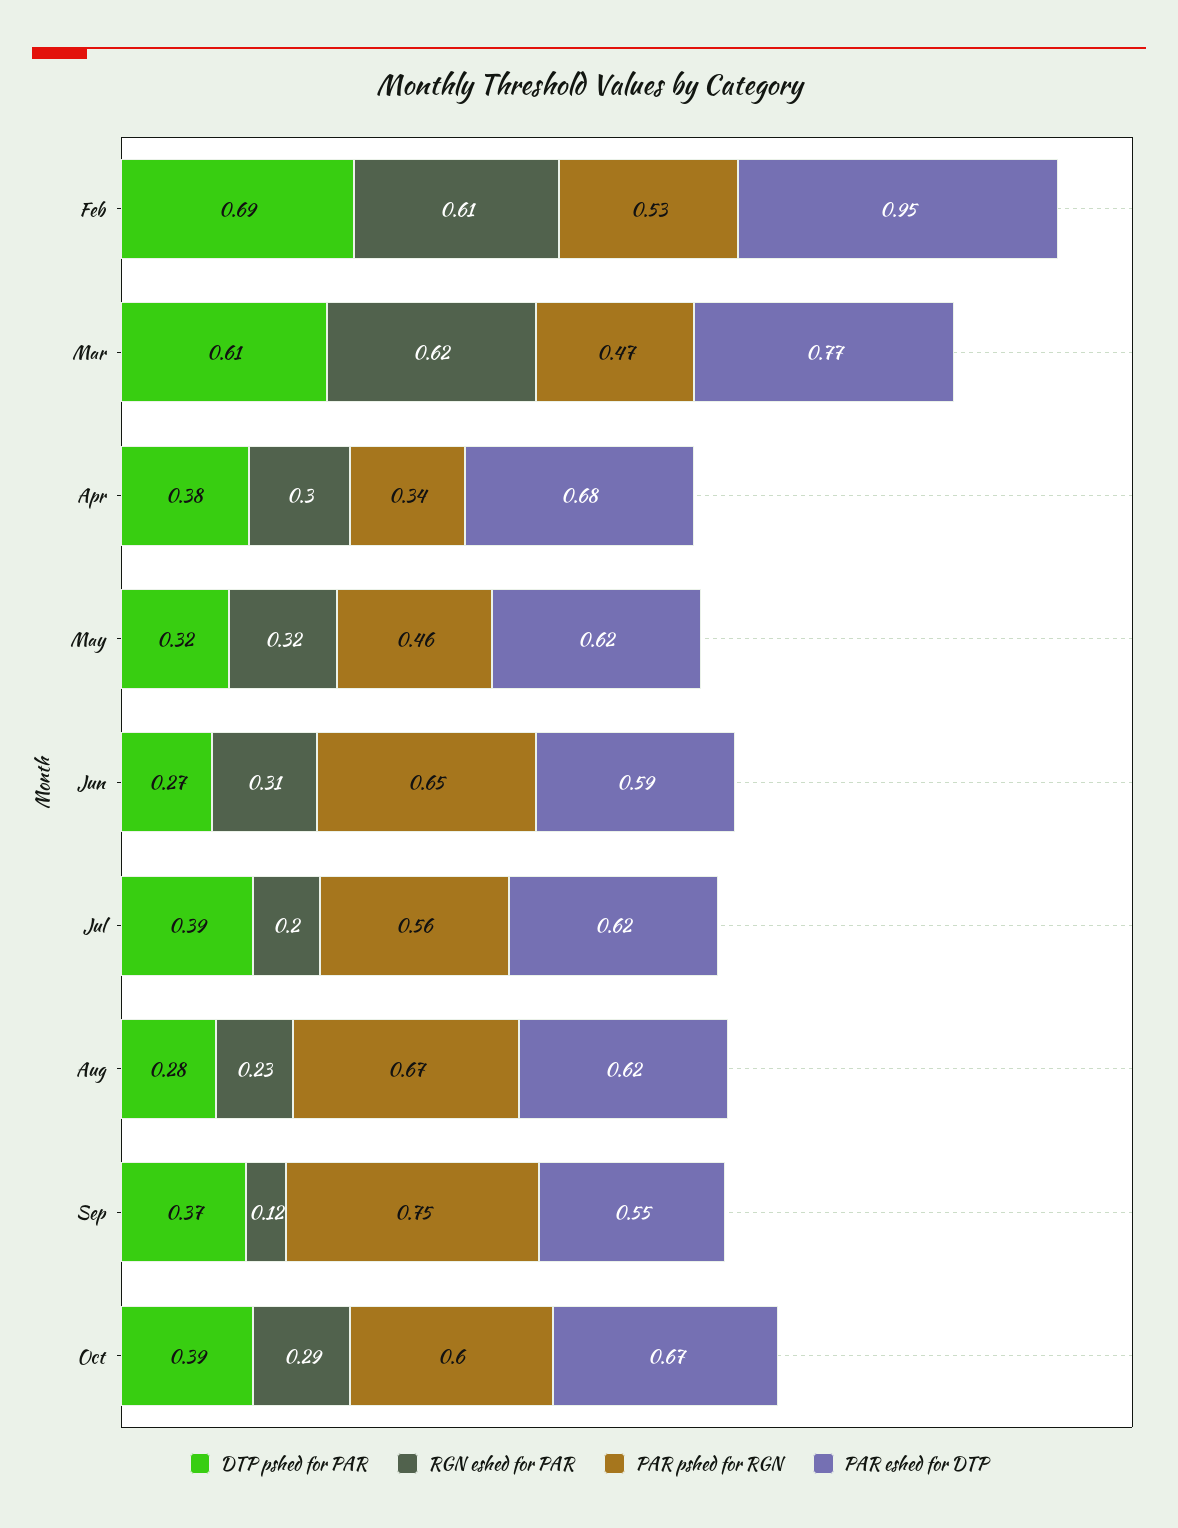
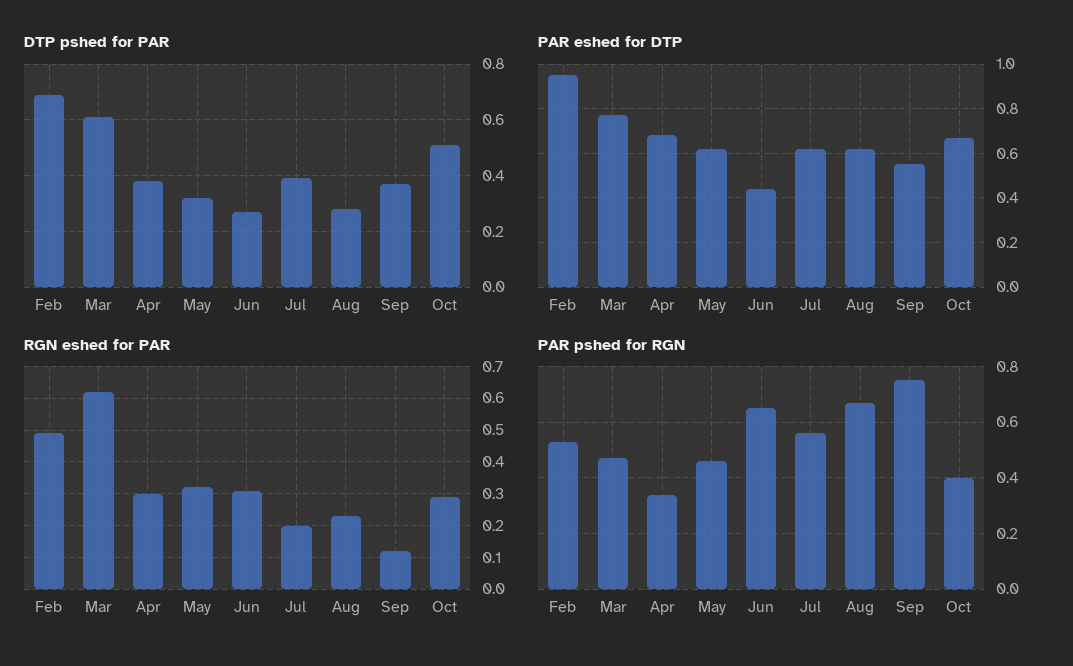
  {
    "DTP pshed for PAR": {
      "Feb": 0.69,
      "Mar": 0.61,
      "Apr": 0.38,
      "May": 0.32,
      "Jun": 0.27,
      "Jul": 0.39,
      "Aug": 0.28,
      "Sep": 0.37,
-     "Oct": 0.39
+     "Oct": 0.5
    },
    "RGN eshed for PAR": {
-     "Feb": 0.61,
+     "Feb": 0.5,
      "Mar": 0.62,
      "Apr": 0.3,
      "May": 0.32,
      "Jun": 0.31,
      "Jul": 0.2,
      "Aug": 0.23,
      "Sep": 0.12,
      "Oct": 0.29
    },
    "PAR pshed for RGN": {
      "Feb": 0.53,
      "Mar": 0.47,
      "Apr": 0.34,
      "May": 0.46,
      "Jun": 0.65,
      "Jul": 0.56,
      "Aug": 0.67,
      "Sep": 0.75,
-     "Oct": 0.6
+     "Oct": 0.4
    },
    "PAR eshed for DTP": {
      "Feb": 0.95,
      "Mar": 0.77,
      "Apr": 0.68,
      "May": 0.62,
-     "Jun": 0.59,
+     "Jun": 0.45,
      "Jul": 0.62,
      "Aug": 0.62,
      "Sep": 0.55,
      "Oct": 0.67
    }
  }

